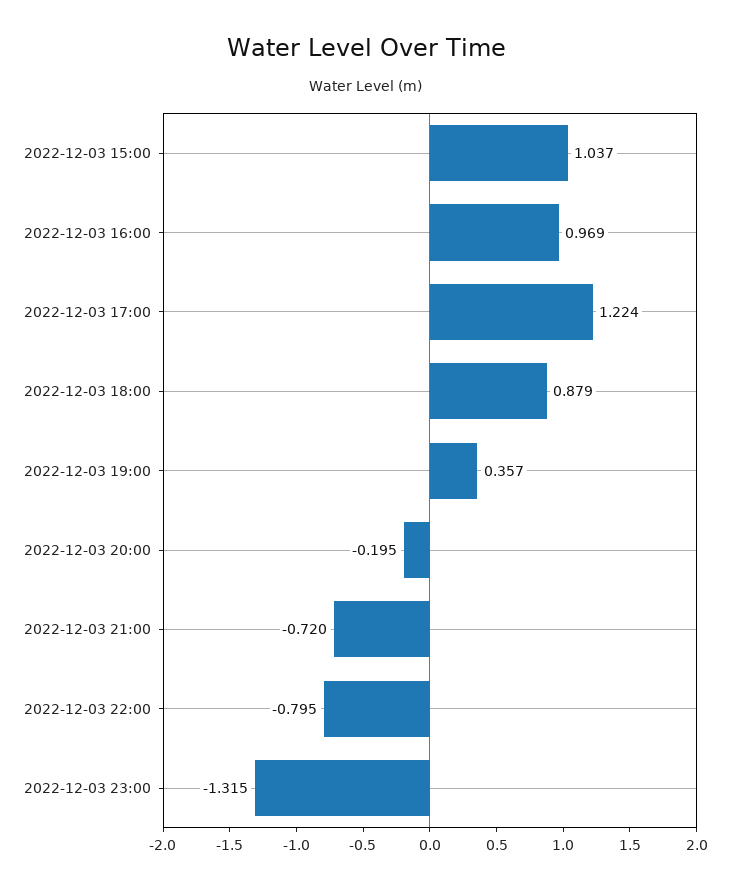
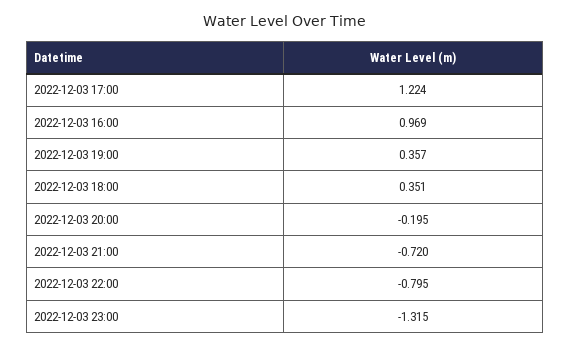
  {
-   "2022-12-03 15:00": 1.037,
    "2022-12-03 16:00": 0.969,
    "2022-12-03 17:00": 1.224,
-   "2022-12-03 18:00": 0.879,
+   "2022-12-03 18:00": 0.351,
    "2022-12-03 19:00": 0.357,
    "2022-12-03 20:00": -0.195,
    "2022-12-03 21:00": -0.72,
    "2022-12-03 22:00": -0.795,
    "2022-12-03 23:00": -1.315
  }

